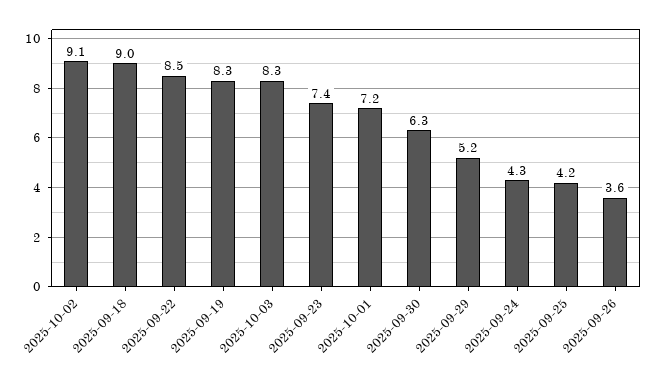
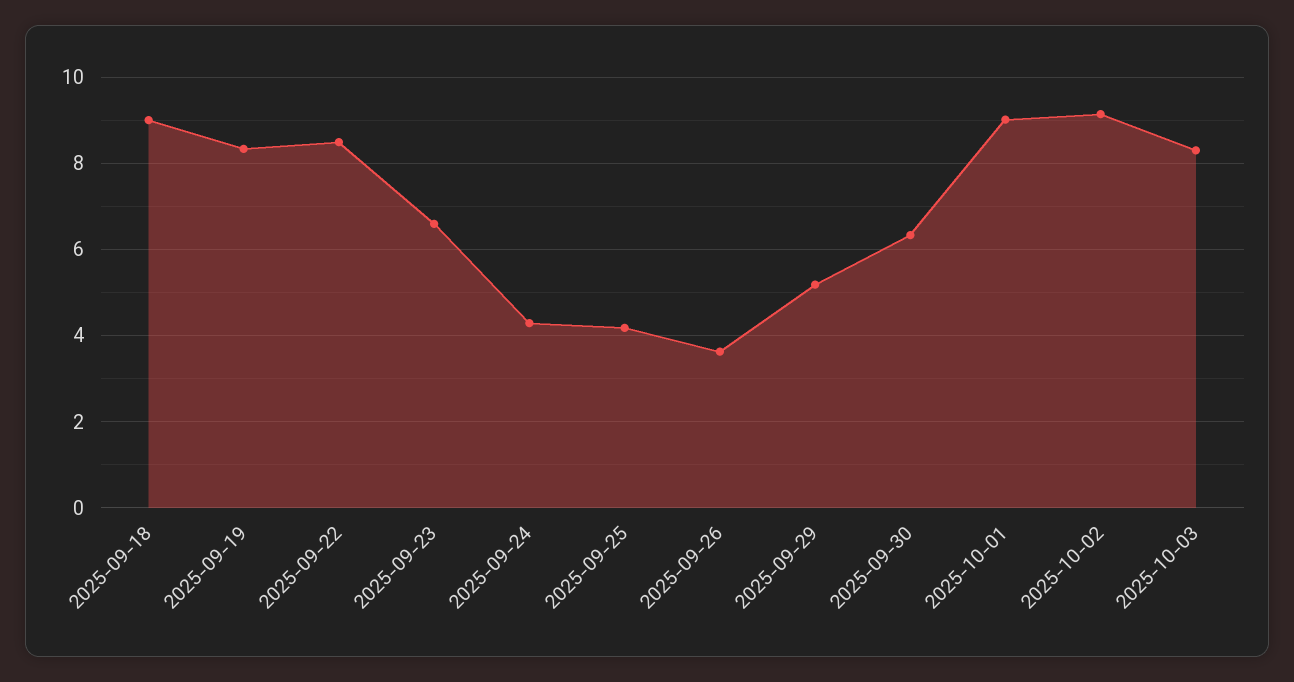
  {
    "2025-10-02": 9.1,
    "2025-09-18": 9,
    "2025-09-22": 8.5,
    "2025-09-19": 8.3,
    "2025-10-03": 8.3,
-   "2025-09-23": 7.4,
+   "2025-09-23": 6.6,
-   "2025-10-01": 7.2,
+   "2025-10-01": 9,
    "2025-09-30": 6.3,
    "2025-09-29": 5.2,
    "2025-09-24": 4.3,
    "2025-09-25": 4.2,
    "2025-09-26": 3.6
  }

